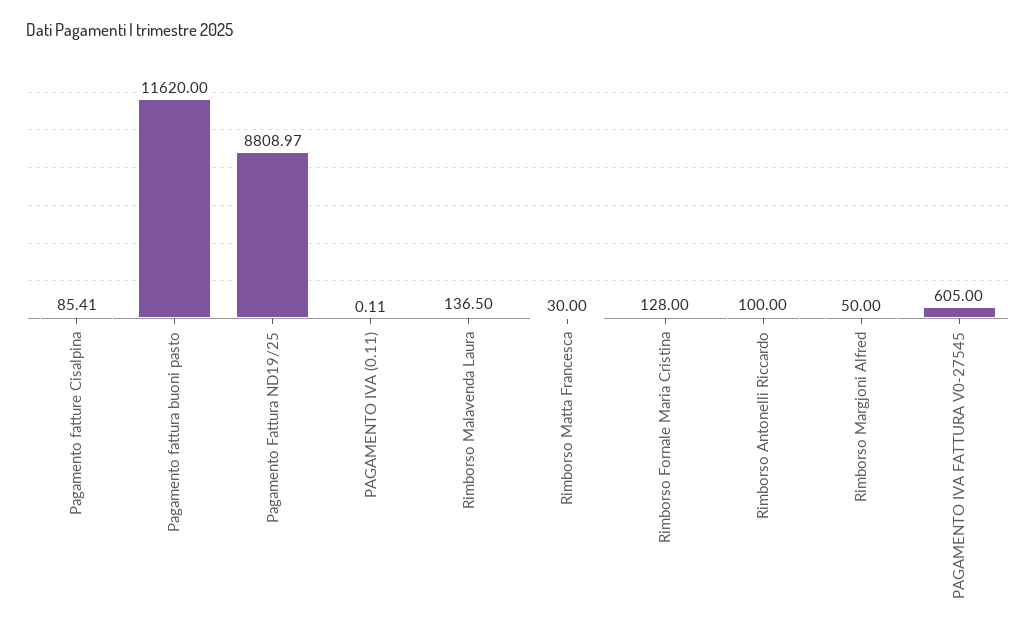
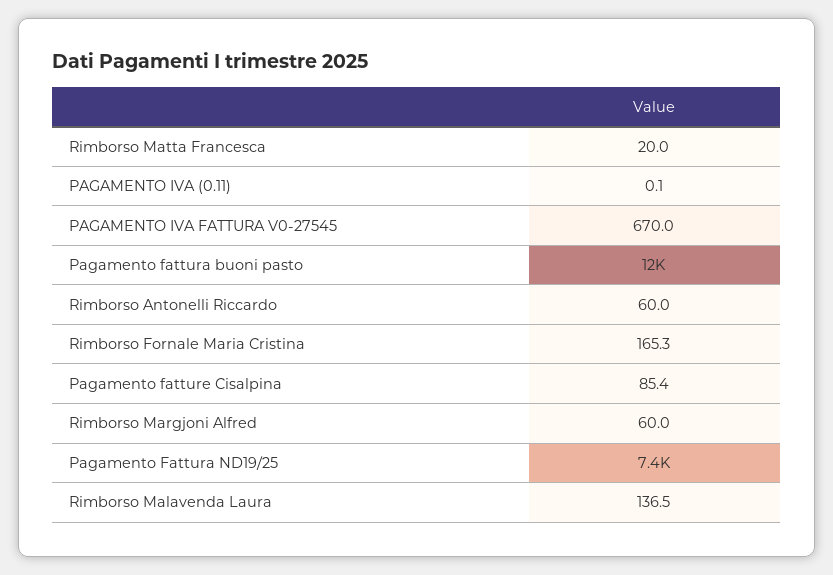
  {
    "Pagamento fatture Cisalpina": 85.41,
    "Pagamento fattura buoni pasto": 11620,
-   "Pagamento Fattura ND19/25": 8808.97,
+   "Pagamento Fattura ND19/25": 7400,
    "PAGAMENTO IVA (0.11)": 0.11,
    "Rimborso Malavenda Laura": 136.5,
-   "Rimborso Matta Francesca": 30,
+   "Rimborso Matta Francesca": 20,
-   "Rimborso Fornale Maria Cristina": 128,
+   "Rimborso Fornale Maria Cristina": 165.3,
-   "Rimborso Antonelli Riccardo": 100,
+   "Rimborso Antonelli Riccardo": 60,
-   "Rimborso Margjoni Alfred": 50,
+   "Rimborso Margjoni Alfred": 60,
-   "PAGAMENTO IVA FATTURA V0-27545": 605
+   "PAGAMENTO IVA FATTURA V0-27545": 670
  }

